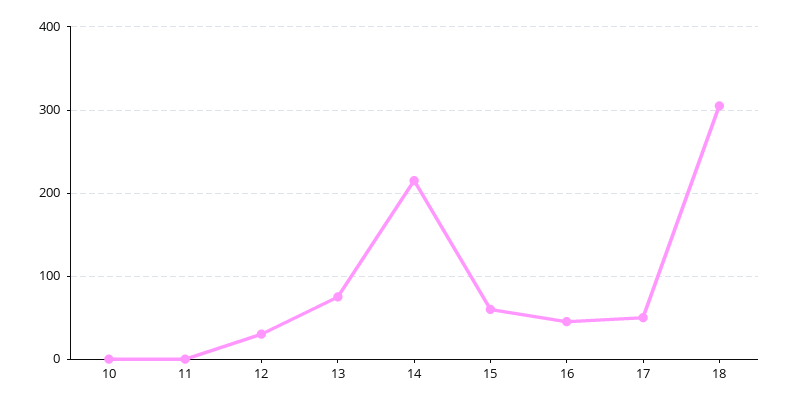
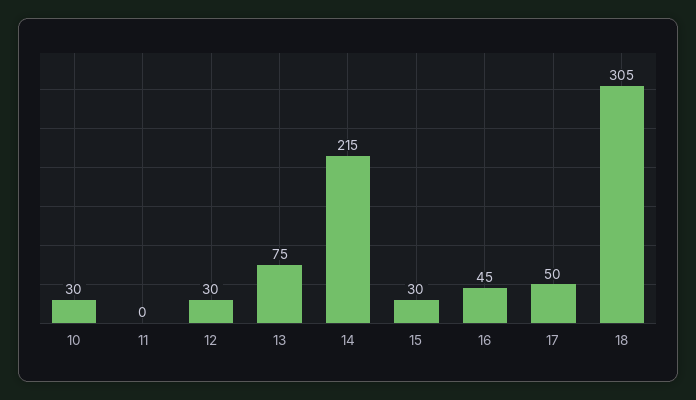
  {
-   "10": 0,
+   "10": 30,
    "11": 0,
    "12": 30,
    "13": 75,
    "14": 215,
-   "15": 60,
+   "15": 30,
    "16": 45,
    "17": 50,
    "18": 305
  }

